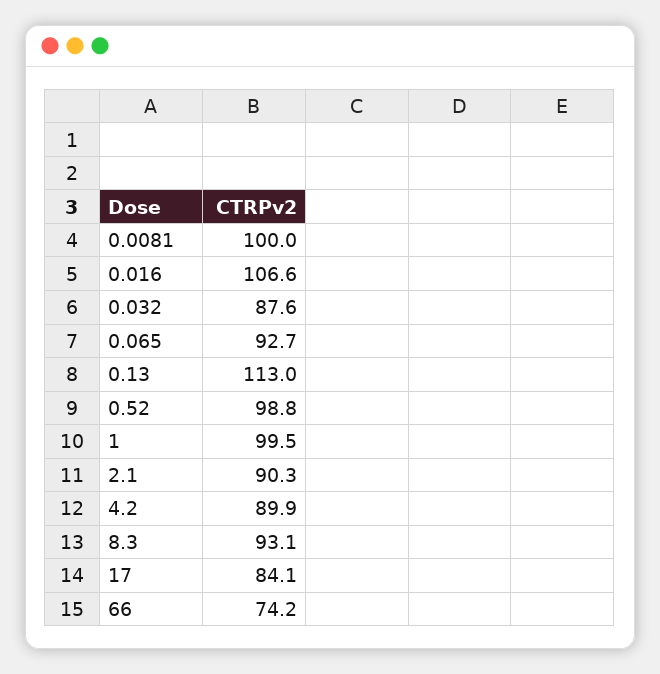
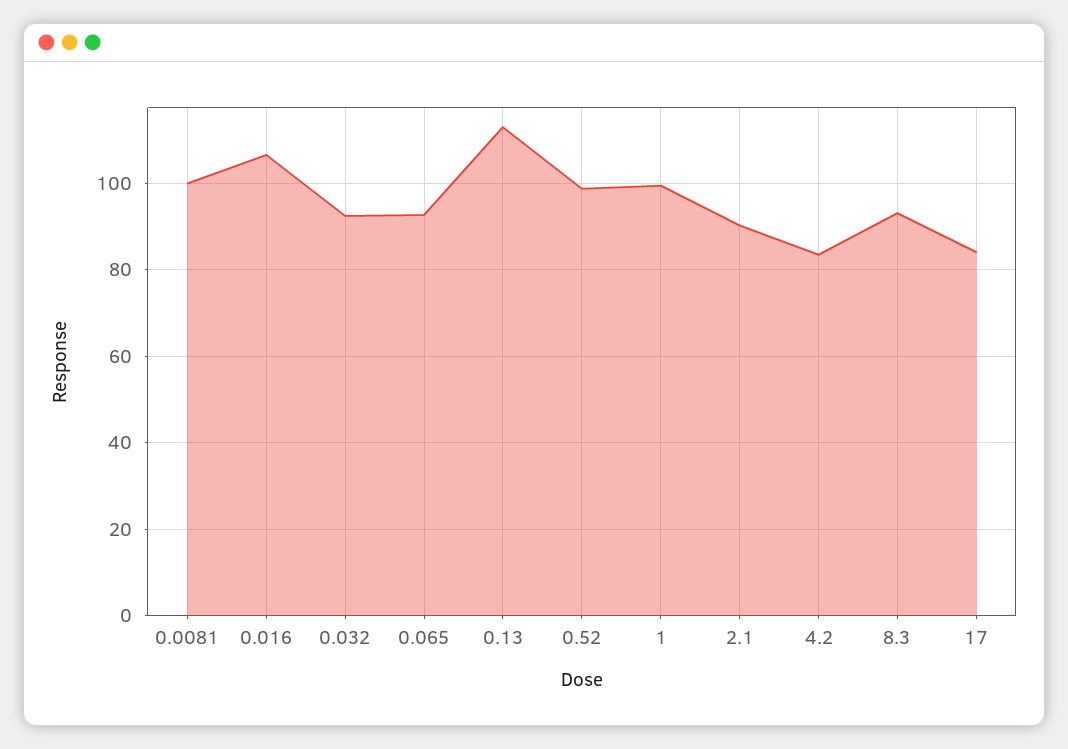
  {
    "0.0081": 100,
    "0.016": 106.6,
-   "0.032": 87.6,
+   "0.032": 92,
    "0.065": 92.7,
    "0.13": 113,
    "0.52": 98.8,
    "1": 99.5,
    "2.1": 90.3,
-   "4.2": 89.9,
+   "4.2": 84,
    "8.3": 93.1,
-   "17": 84.1,
+   "17": 84.1
-   "66": 74.2
  }

